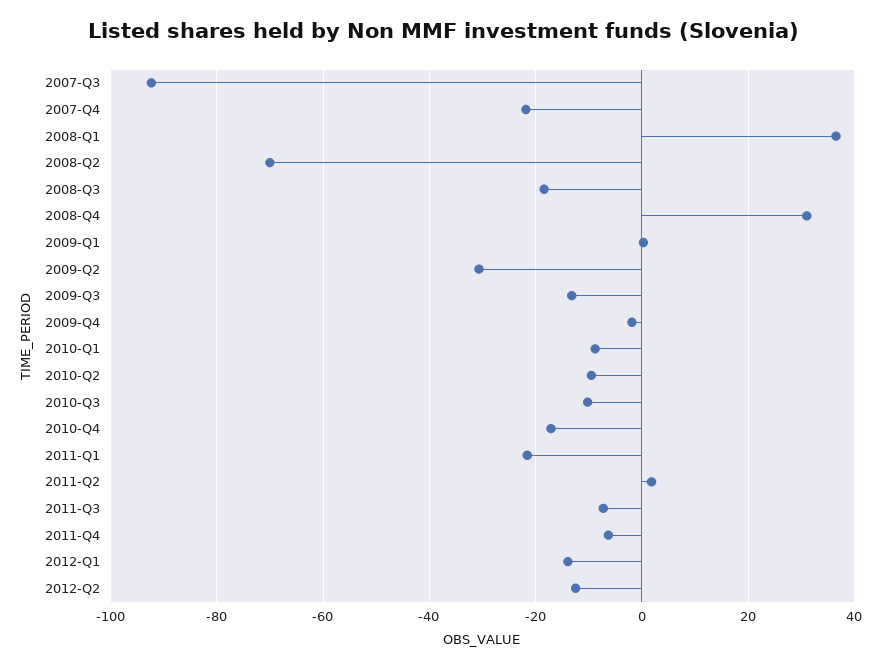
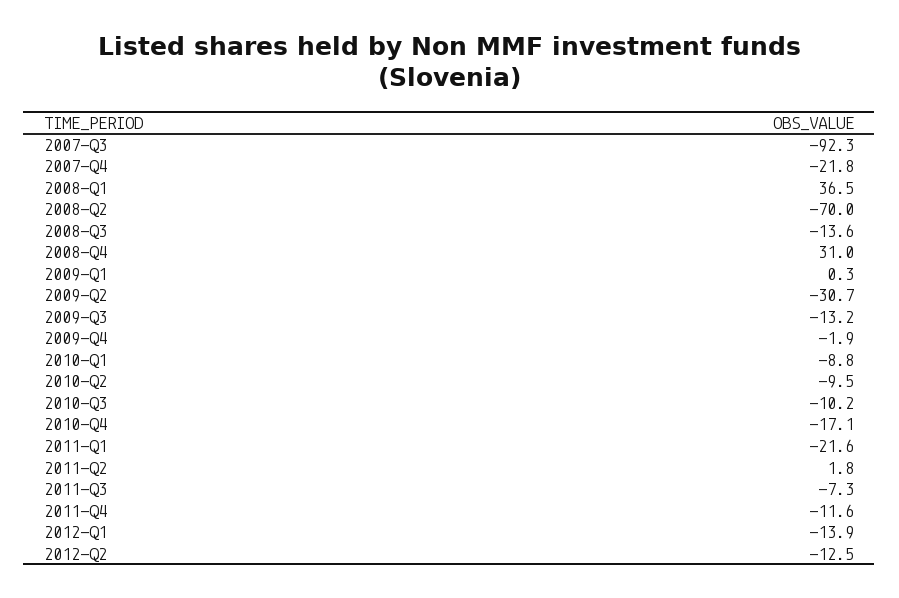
  {
    "2007-Q3": -92.3,
    "2007-Q4": -21.8,
    "2008-Q1": 36.5,
    "2008-Q2": -70,
-   "2008-Q3": -18,
+   "2008-Q3": -13.6,
    "2008-Q4": 31,
    "2009-Q1": 0.3,
    "2009-Q2": -30.7,
    "2009-Q3": -13.2,
    "2009-Q4": -1.9,
    "2010-Q1": -8.8,
    "2010-Q2": -9.5,
    "2010-Q3": -10.2,
    "2010-Q4": -17.1,
    "2011-Q1": -21.6,
    "2011-Q2": 1.8,
    "2011-Q3": -7.3,
-   "2011-Q4": -6,
+   "2011-Q4": -11.6,
    "2012-Q1": -13.9,
    "2012-Q2": -12.5
  }

